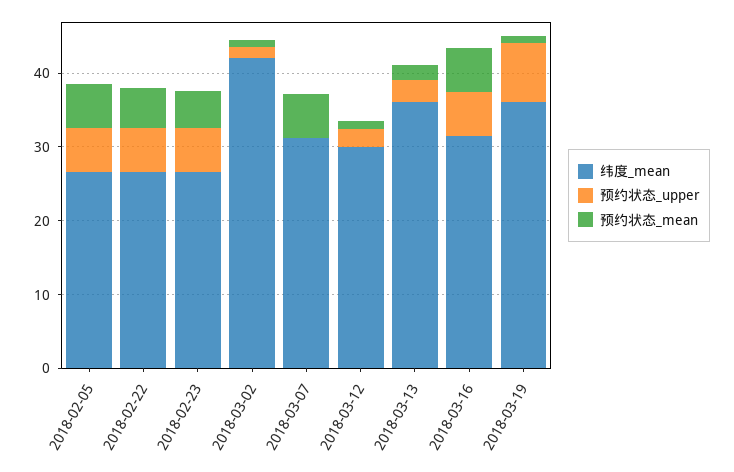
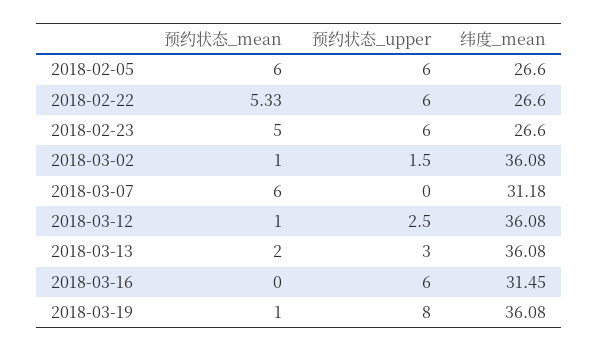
  {
    "纬度_mean": {
      "2018-02-05": 26.6,
      "2018-02-22": 26.6,
      "2018-02-23": 26.6,
-     "2018-03-02": 42,
+     "2018-03-02": 36.08,
      "2018-03-07": 31.18,
-     "2018-03-12": 30,
+     "2018-03-12": 36.08,
      "2018-03-13": 36.08,
      "2018-03-16": 31.45,
      "2018-03-19": 36.08
    },
    "预约状态_upper": {
      "2018-02-05": 6,
      "2018-02-22": 6,
      "2018-02-23": 6,
      "2018-03-02": 1.5,
      "2018-03-07": 0,
      "2018-03-12": 2.5,
      "2018-03-13": 3,
      "2018-03-16": 6,
      "2018-03-19": 8
    },
    "预约状态_mean": {
      "2018-02-05": 6,
      "2018-02-22": 5.33,
      "2018-02-23": 5,
      "2018-03-02": 1,
      "2018-03-07": 6,
      "2018-03-12": 1,
      "2018-03-13": 2,
-     "2018-03-16": 6,
+     "2018-03-16": 0,
      "2018-03-19": 1
    }
  }

